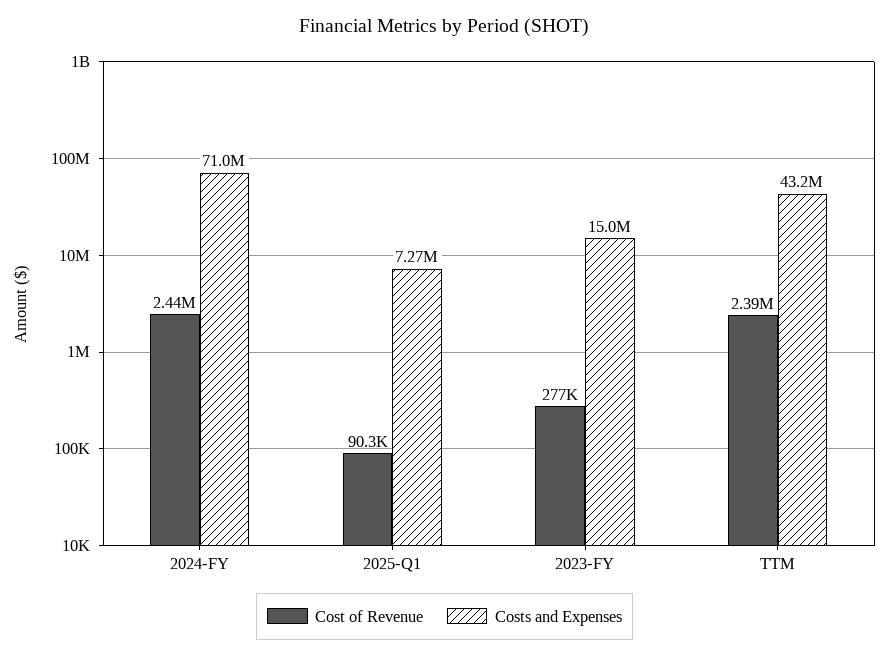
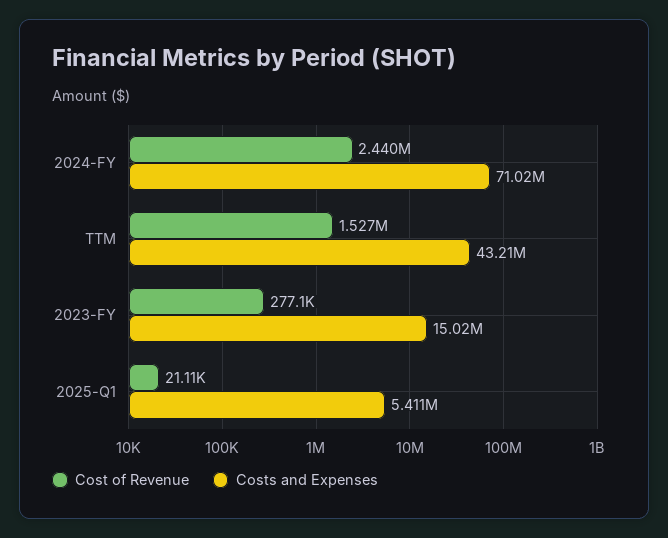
  {
    "Cost of Revenue": {
      "2024-FY": 2440000,
-     "2025-Q1": 90300,
+     "2025-Q1": 21110,
      "2023-FY": 277100,
-     "TTM": 2390000
+     "TTM": 1527000
    },
    "Costs and Expenses": {
      "2024-FY": 71020000,
-     "2025-Q1": 7270000,
+     "2025-Q1": 5411000,
      "2023-FY": 15020000,
      "TTM": 43210000
    }
  }

